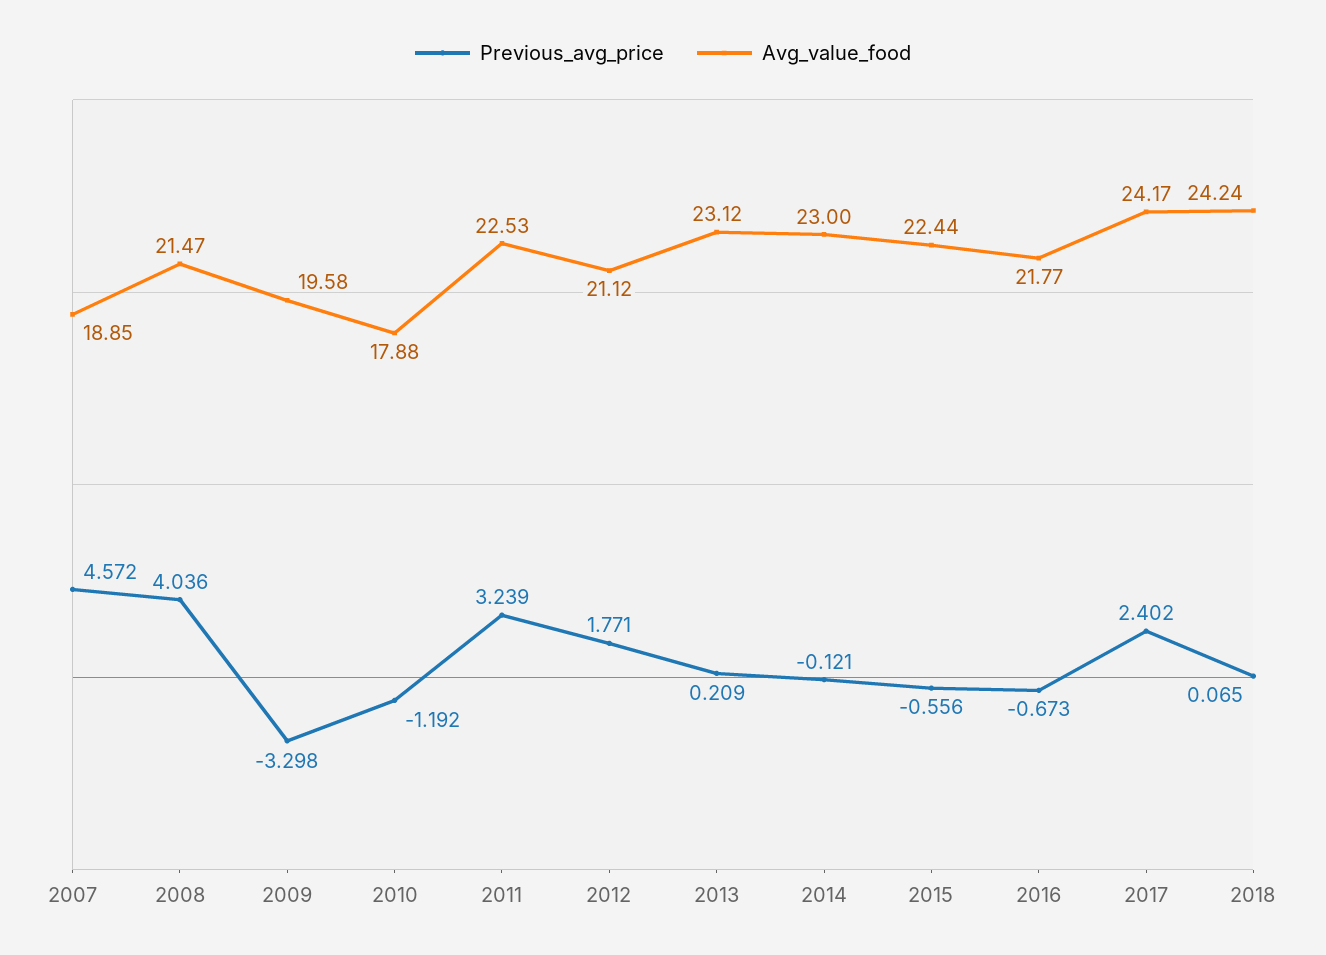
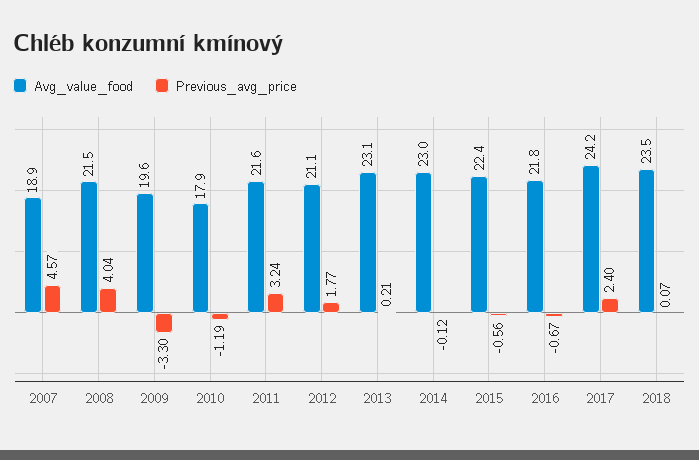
  {
    "Previous_avg_price": {
      "2007": 4.572,
      "2008": 4.036,
      "2009": -3.298,
      "2010": -1.192,
      "2011": 3.239,
      "2012": 1.771,
      "2013": 0.209,
      "2014": -0.121,
      "2015": -0.556,
      "2016": -0.673,
      "2017": 2.402,
      "2018": 0.065
    },
    "Avg_value_food": {
      "2007": 18.85,
      "2008": 21.47,
      "2009": 19.58,
      "2010": 17.88,
-     "2011": 22.53,
+     "2011": 21.6,
      "2012": 21.12,
      "2013": 23.12,
      "2014": 23,
      "2015": 22.44,
      "2016": 21.77,
      "2017": 24.17,
-     "2018": 24.24
+     "2018": 23.5
    }
  }

